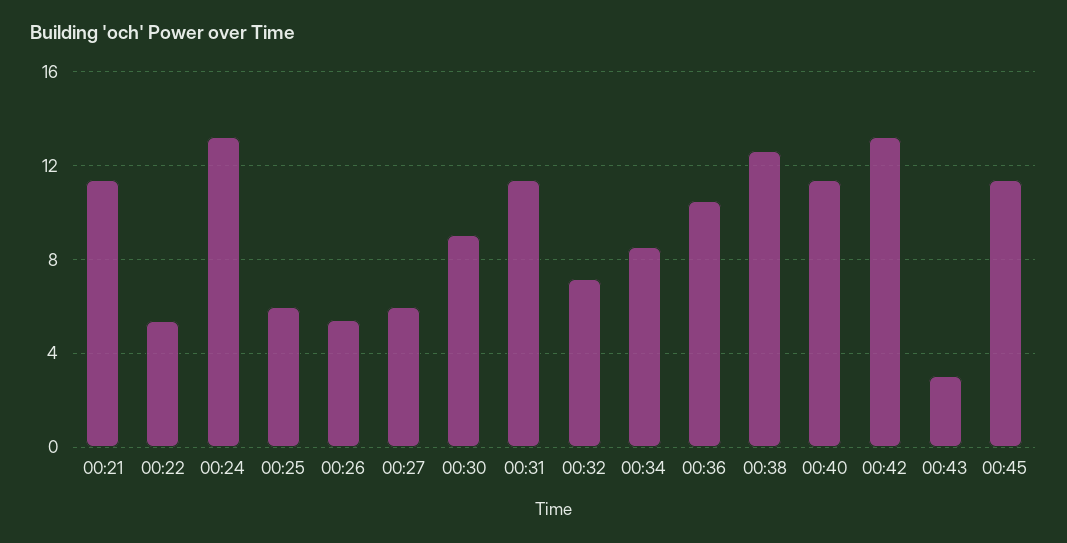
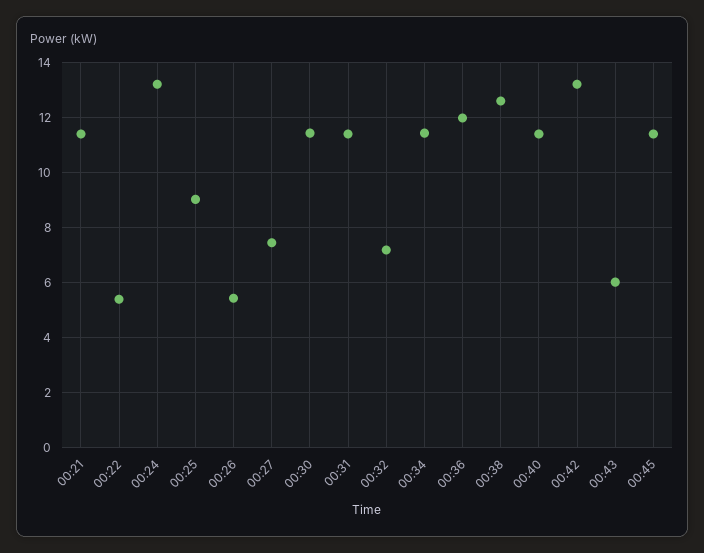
  {
    "00:21": 11.5,
    "00:22": 5.5,
    "00:24": 13.25,
-   "00:25": 6,
+   "00:25": 9,
    "00:26": 5.5,
-   "00:27": 6,
+   "00:27": 7.5,
-   "00:30": 9,
+   "00:30": 11.5,
    "00:31": 11.5,
    "00:32": 7.25,
-   "00:34": 8.5,
+   "00:34": 11.5,
-   "00:36": 10.5,
+   "00:36": 12,
    "00:38": 12.5,
    "00:40": 11.5,
    "00:42": 13.25,
-   "00:43": 3,
+   "00:43": 6,
    "00:45": 11.5
  }

